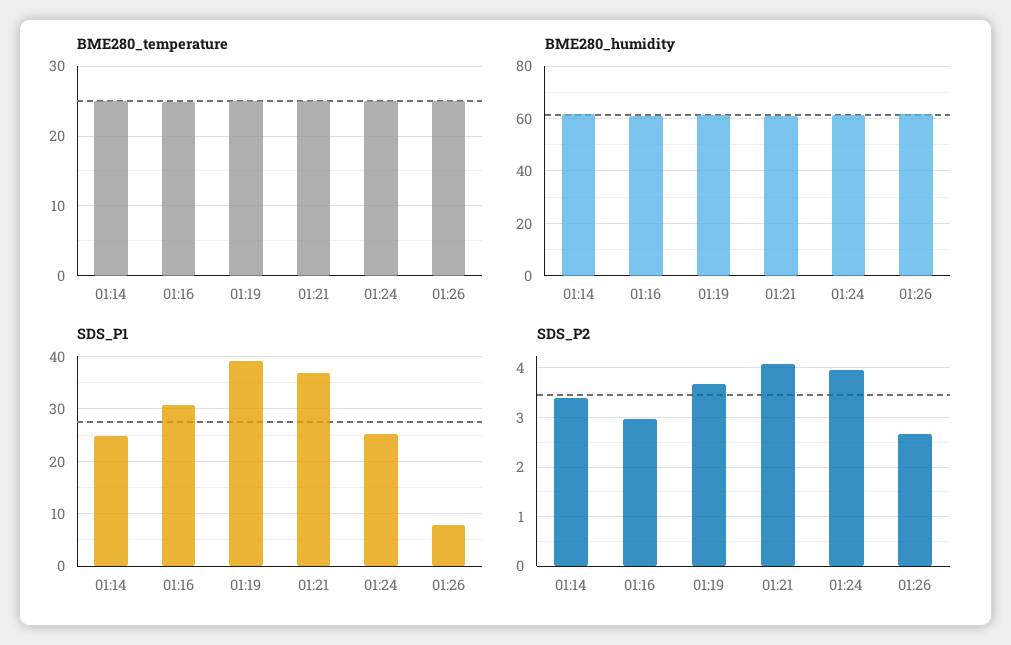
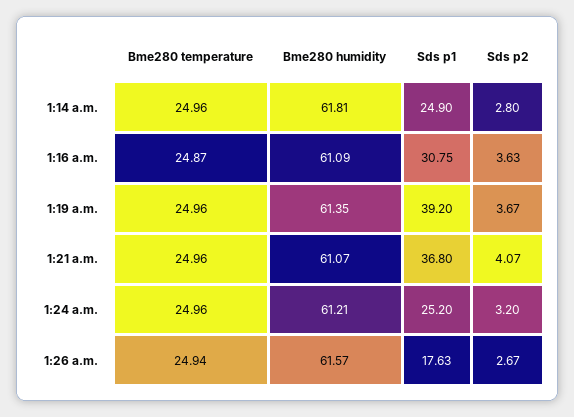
  {
    "BME280_temperature": {
      "01:14": 24.96,
      "01:16": 24.87,
      "01:19": 24.96,
      "01:21": 24.96,
      "01:24": 24.96,
      "01:26": 24.94
    },
    "BME280_humidity": {
      "01:14": 61.81,
      "01:16": 61.09,
      "01:19": 61.35,
      "01:21": 61.07,
      "01:24": 61.21,
      "01:26": 61.57
    },
    "SDS_P1": {
      "01:14": 24.9,
      "01:16": 30.75,
      "01:19": 39.2,
      "01:21": 36.8,
      "01:24": 25.2,
-     "01:26": 8
+     "01:26": 17.63
    },
    "SDS_P2": {
-     "01:14": 3.4,
+     "01:14": 2.8,
-     "01:16": 3,
+     "01:16": 3.63,
      "01:19": 3.67,
      "01:21": 4.07,
-     "01:24": 4,
+     "01:24": 3.2,
      "01:26": 2.67
    }
  }

